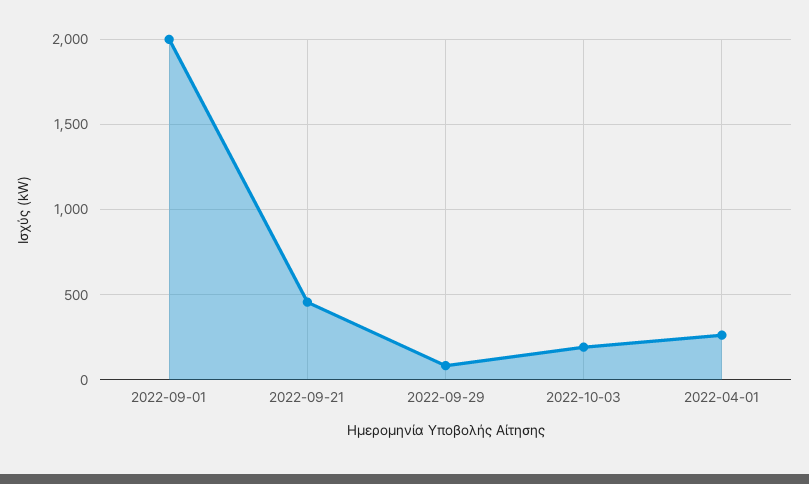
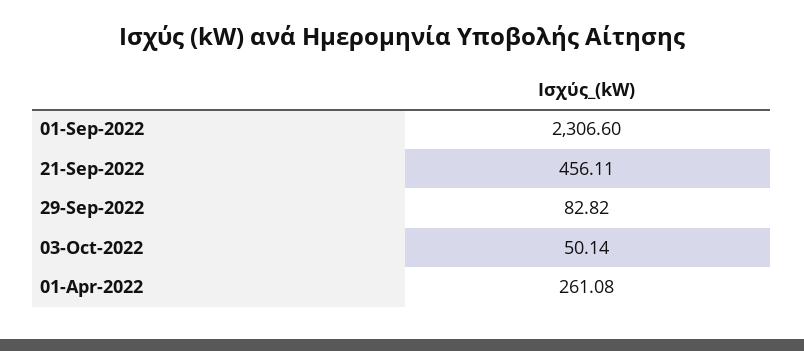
  {
-   "2022-09-01": 2000,
+   "2022-09-01": 2306.6,
    "2022-09-21": 456.11,
    "2022-09-29": 82.82,
-   "2022-10-03": 200,
+   "2022-10-03": 50.14,
    "2022-04-01": 261.08
  }

